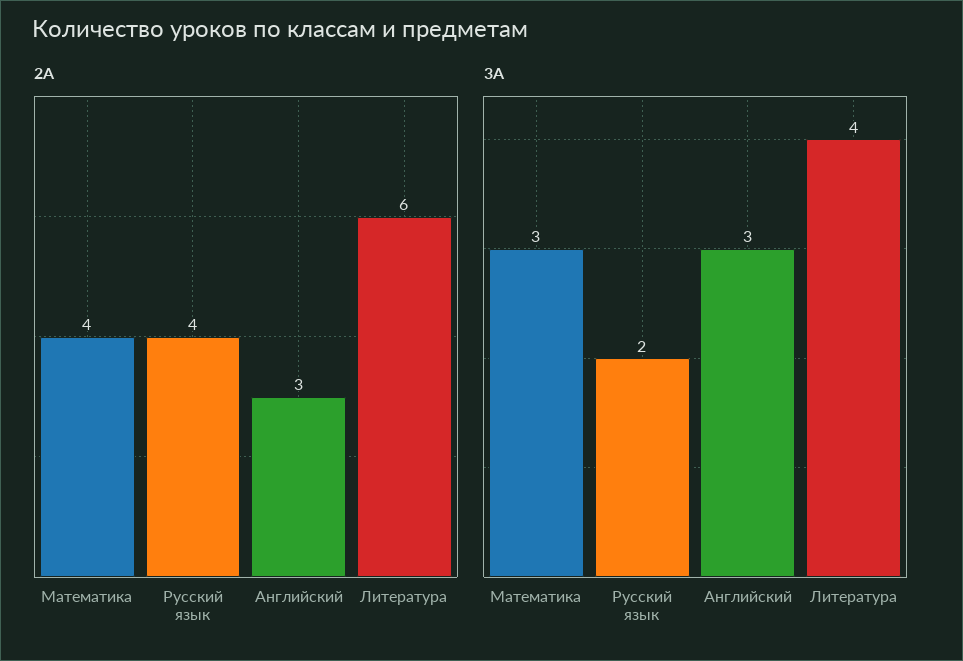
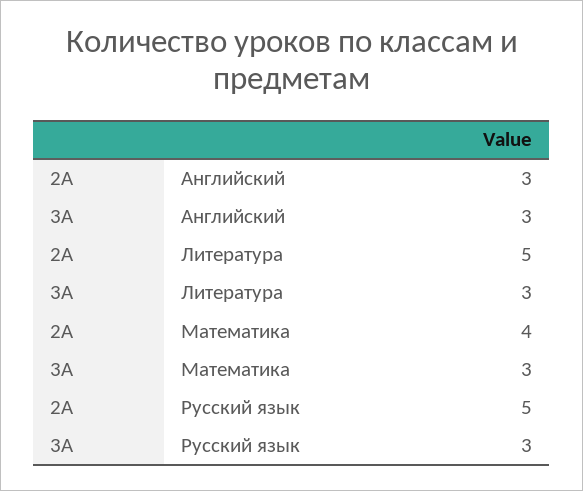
  {
    "2А": {
      "Математика": 4,
-     "Русский язык": 4,
+     "Русский язык": 5,
      "Английский": 3,
-     "Литература": 6
+     "Литература": 5
    },
    "3А": {
      "Математика": 3,
-     "Русский язык": 2,
+     "Русский язык": 3,
      "Английский": 3,
-     "Литература": 4
+     "Литература": 3
    }
  }

